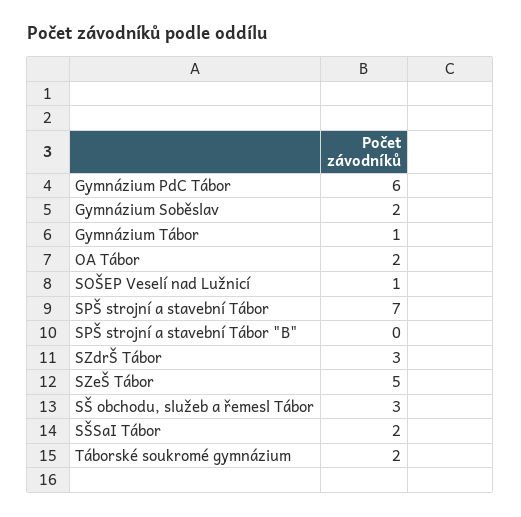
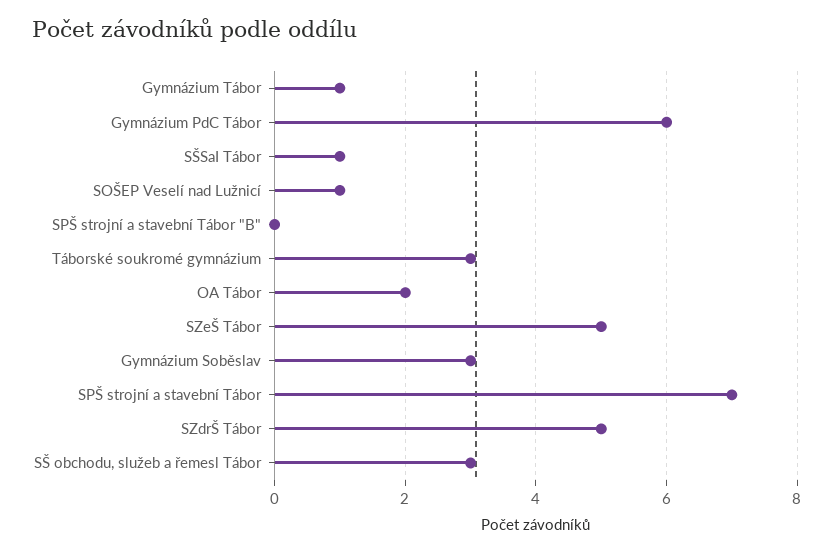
  {
    "Gymnázium PdC Tábor": 6,
-   "Gymnázium Soběslav": 2,
+   "Gymnázium Soběslav": 3,
    "Gymnázium Tábor": 1,
    "OA Tábor": 2,
    "SOŠEP Veselí nad Lužnicí": 1,
    "SPŠ strojní a stavební Tábor": 7,
    "SPŠ strojní a stavební Tábor \"B\"": 0,
-   "SZdrŠ Tábor": 3,
+   "SZdrŠ Tábor": 5,
    "SZeŠ Tábor": 5,
    "SŠ obchodu, služeb a řemesl Tábor": 3,
-   "SŠSaI Tábor": 2,
+   "SŠSaI Tábor": 1,
-   "Táborské soukromé gymnázium": 2
+   "Táborské soukromé gymnázium": 3
  }

